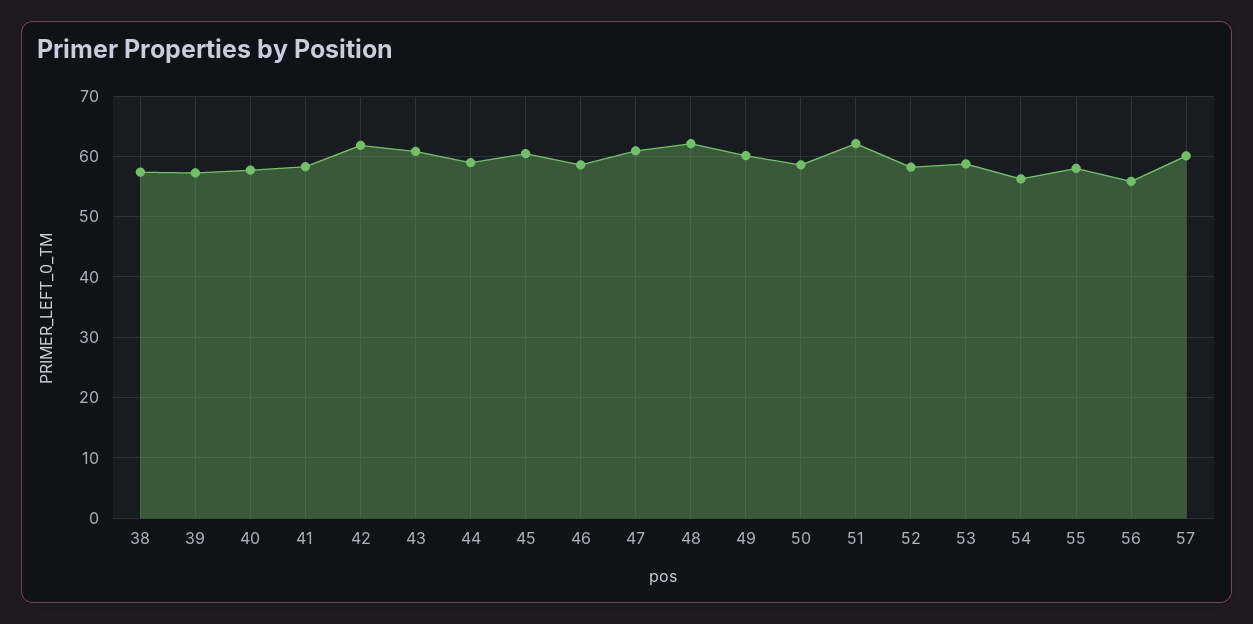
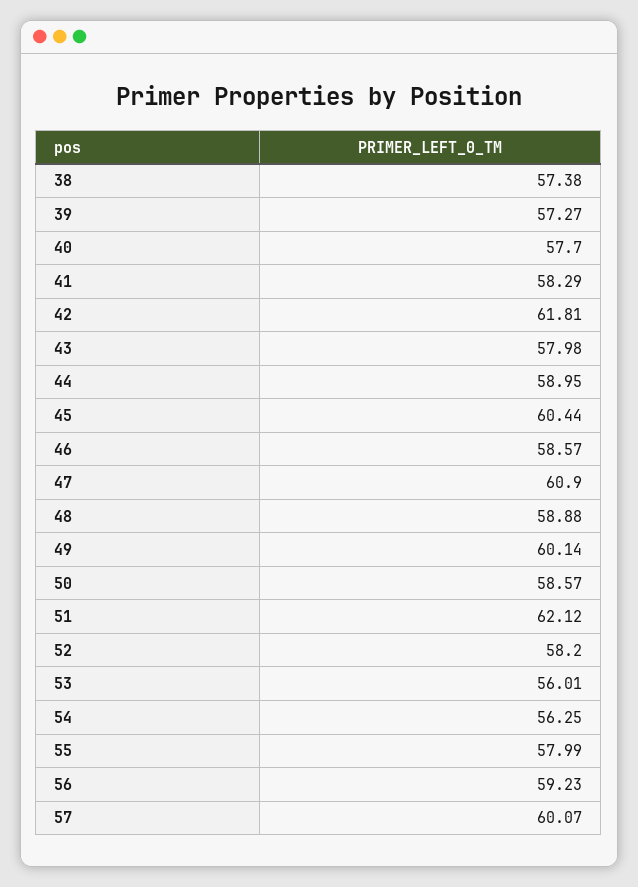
  {
    "38": 57.38,
    "39": 57.27,
    "40": 57.7,
    "41": 58.29,
    "42": 61.81,
-   "43": 61,
+   "43": 57.98,
    "44": 58.95,
    "45": 60.44,
    "46": 58.57,
    "47": 60.9,
-   "48": 62,
+   "48": 58.88,
    "49": 60.14,
    "50": 58.57,
    "51": 62.12,
    "52": 58.2,
-   "53": 59,
+   "53": 56.01,
    "54": 56.25,
    "55": 57.99,
-   "56": 56,
+   "56": 59.23,
    "57": 60.07
  }

